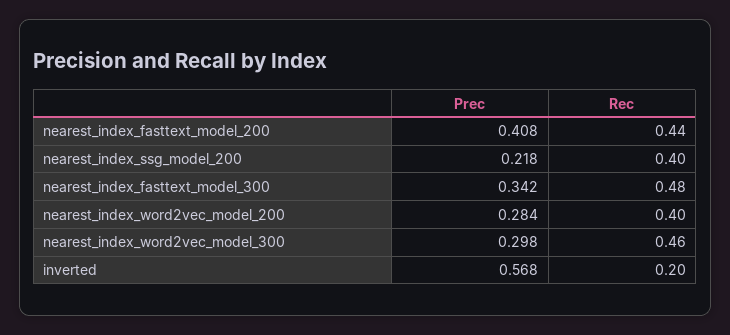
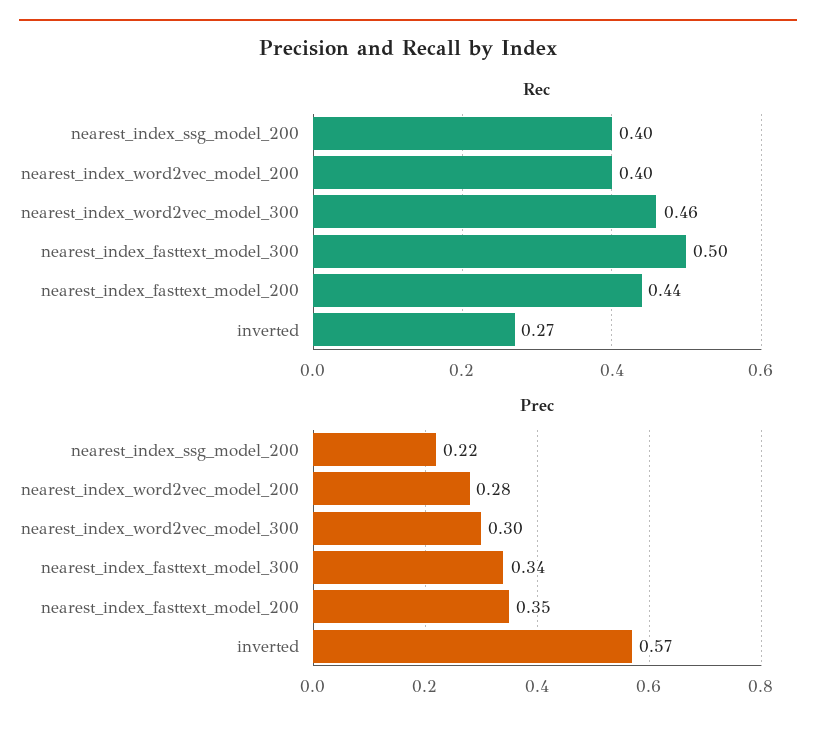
  {
    "Prec": {
-     "nearest_index_fasttext_model_200": 0.408,
+     "nearest_index_fasttext_model_200": 0.35,
      "nearest_index_ssg_model_200": 0.218,
      "nearest_index_fasttext_model_300": 0.342,
      "nearest_index_word2vec_model_200": 0.284,
      "nearest_index_word2vec_model_300": 0.298,
      "inverted": 0.568
    },
    "Rec": {
      "nearest_index_fasttext_model_200": 0.44,
      "nearest_index_ssg_model_200": 0.4,
-     "nearest_index_fasttext_model_300": 0.48,
+     "nearest_index_fasttext_model_300": 0.5,
      "nearest_index_word2vec_model_200": 0.4,
      "nearest_index_word2vec_model_300": 0.46,
-     "inverted": 0.2
+     "inverted": 0.27
    }
  }

